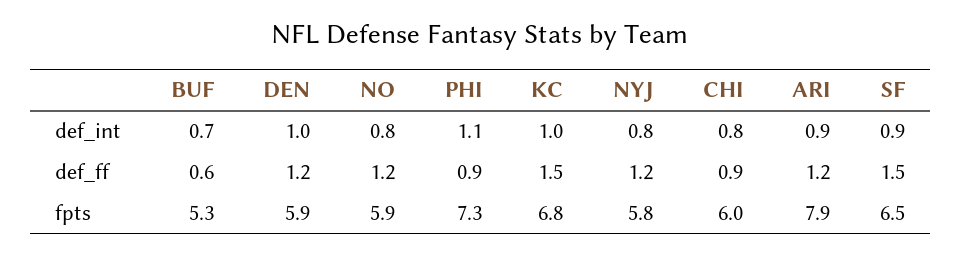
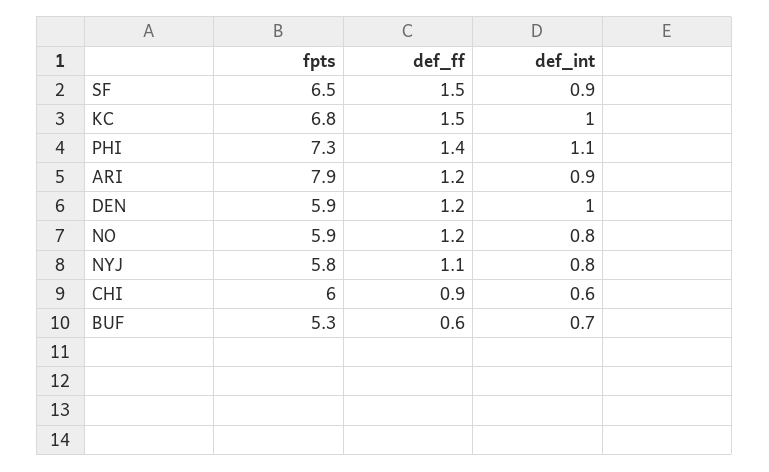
  {
    "BUF": {
      "def_int": 0.7,
      "def_ff": 0.6,
      "fpts": 5.3
    },
    "DEN": {
      "def_int": 1,
      "def_ff": 1.2,
      "fpts": 5.9
    },
    "NO": {
      "def_int": 0.8,
      "def_ff": 1.2,
      "fpts": 5.9
    },
    "PHI": {
      "def_int": 1.1,
-     "def_ff": 0.9,
+     "def_ff": 1.4,
      "fpts": 7.3
    },
    "KC": {
      "def_int": 1,
      "def_ff": 1.5,
      "fpts": 6.8
    },
    "NYJ": {
      "def_int": 0.8,
-     "def_ff": 1.2,
+     "def_ff": 1.1,
      "fpts": 5.8
    },
    "CHI": {
-     "def_int": 0.8,
+     "def_int": 0.6,
      "def_ff": 0.9,
      "fpts": 6
    },
    "ARI": {
      "def_int": 0.9,
      "def_ff": 1.2,
      "fpts": 7.9
    },
    "SF": {
      "def_int": 0.9,
      "def_ff": 1.5,
      "fpts": 6.5
    }
  }

